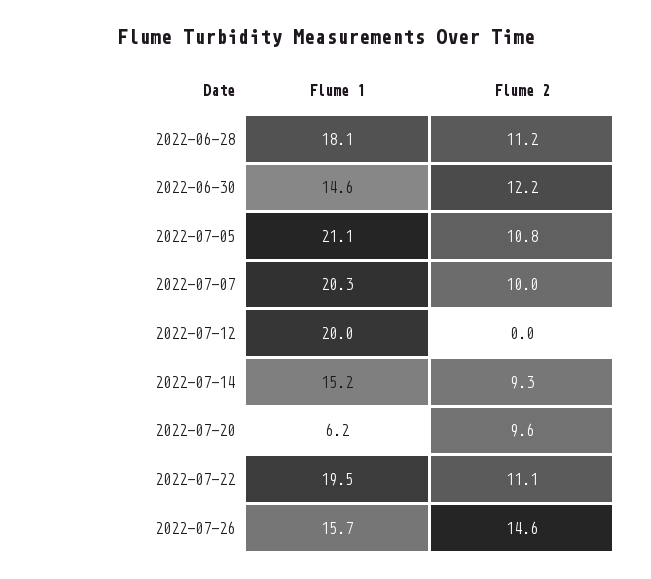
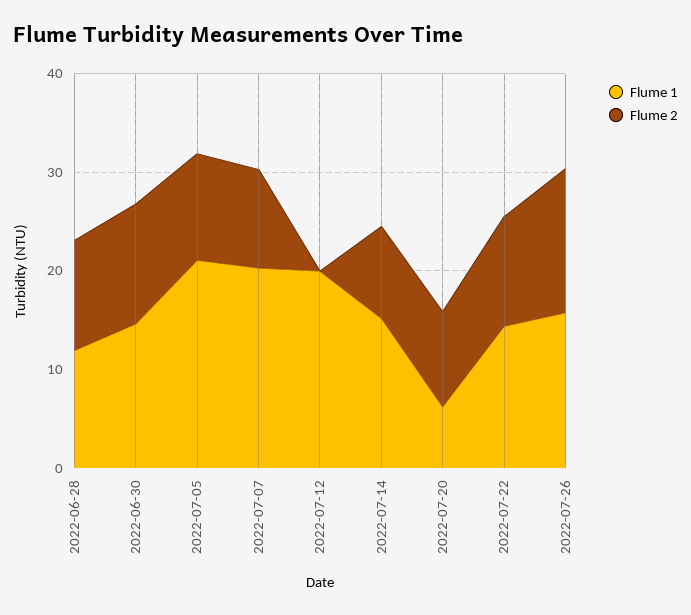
  {
    "Flume 1": {
-     "2022-06-28": 18.1,
+     "2022-06-28": 12,
      "2022-06-30": 14.6,
      "2022-07-05": 21.1,
      "2022-07-07": 20.3,
      "2022-07-12": 20,
      "2022-07-14": 15.2,
      "2022-07-20": 6.2,
-     "2022-07-22": 19.5,
+     "2022-07-22": 14,
      "2022-07-26": 15.7
    },
    "Flume 2": {
      "2022-06-28": 11.2,
      "2022-06-30": 12.2,
      "2022-07-05": 10.8,
      "2022-07-07": 10,
      "2022-07-12": 0,
      "2022-07-14": 9.3,
      "2022-07-20": 9.6,
      "2022-07-22": 11.1,
      "2022-07-26": 14.6
    }
  }

